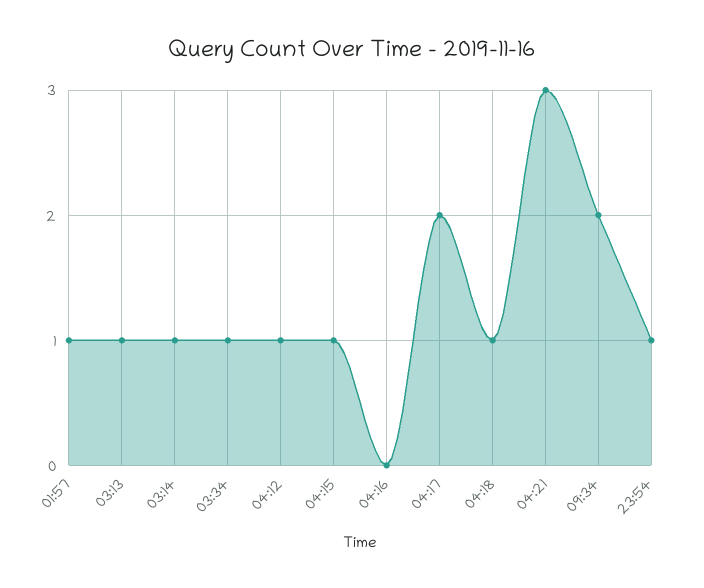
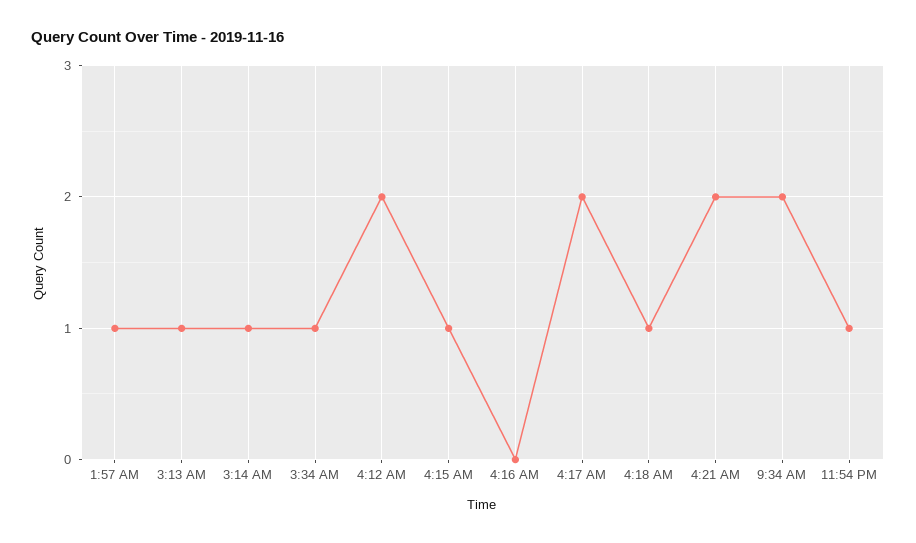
  {
    "01:57": 1,
    "03:13": 1,
    "03:14": 1,
    "03:34": 1,
-   "04:12": 1,
+   "04:12": 2,
    "04:15": 1,
    "04:16": 0,
    "04:17": 2,
    "04:18": 1,
-   "04:21": 3,
+   "04:21": 2,
    "09:34": 2,
    "23:54": 1
  }

